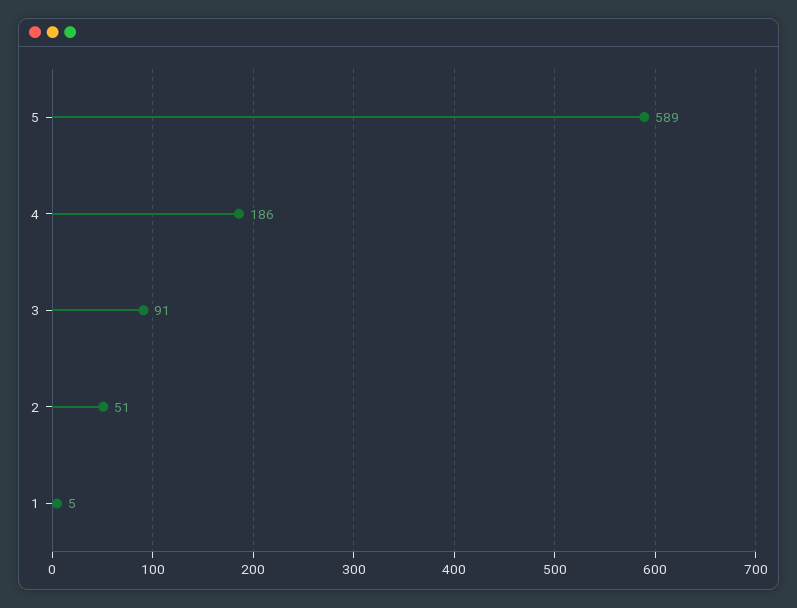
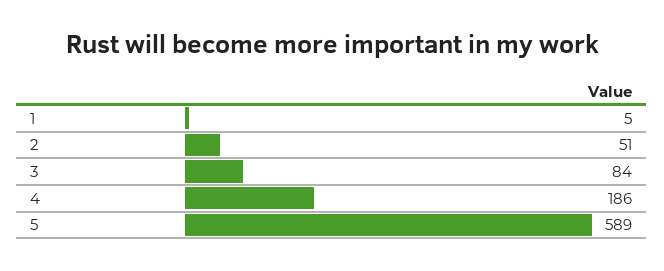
  {
    "5": 589,
    "4": 186,
-   "3": 91,
+   "3": 84,
    "2": 51,
    "1": 5
  }

